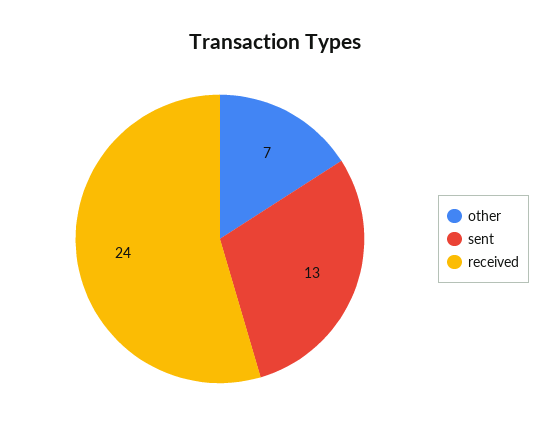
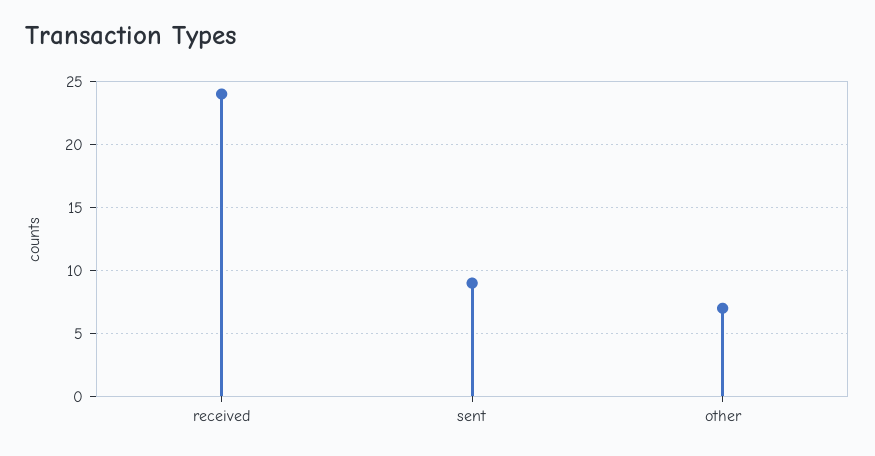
  {
    "other": 7,
-   "sent": 13,
+   "sent": 9,
    "received": 24
  }

